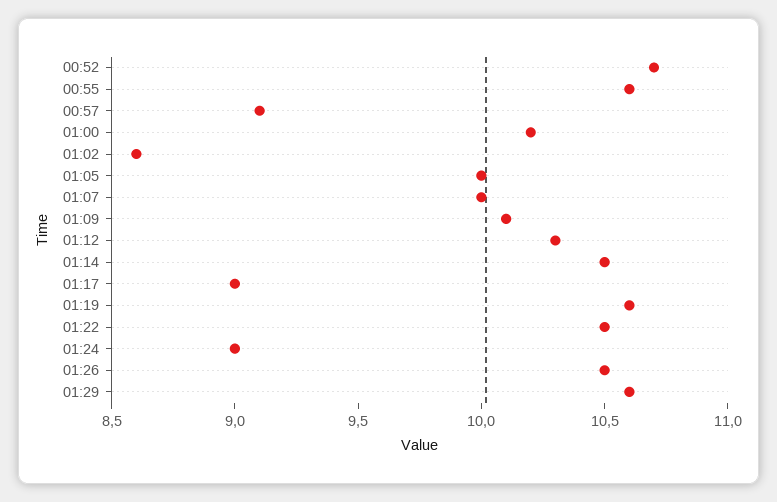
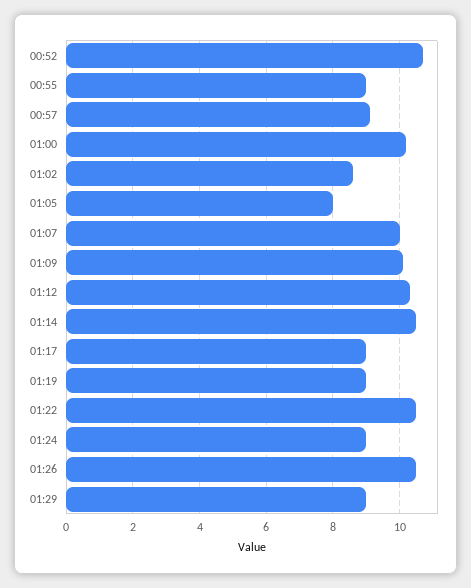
  {
    "00:52": 10.7,
-   "00:55": 10.6,
+   "00:55": 9,
    "00:57": 9.1,
    "01:00": 10.2,
    "01:02": 8.6,
-   "01:05": 10,
+   "01:05": 8,
    "01:07": 10,
    "01:09": 10.1,
    "01:12": 10.3,
    "01:14": 10.5,
    "01:17": 9,
-   "01:19": 10.6,
+   "01:19": 9,
    "01:22": 10.5,
    "01:24": 9,
    "01:26": 10.5,
-   "01:29": 10.6
+   "01:29": 9
  }

